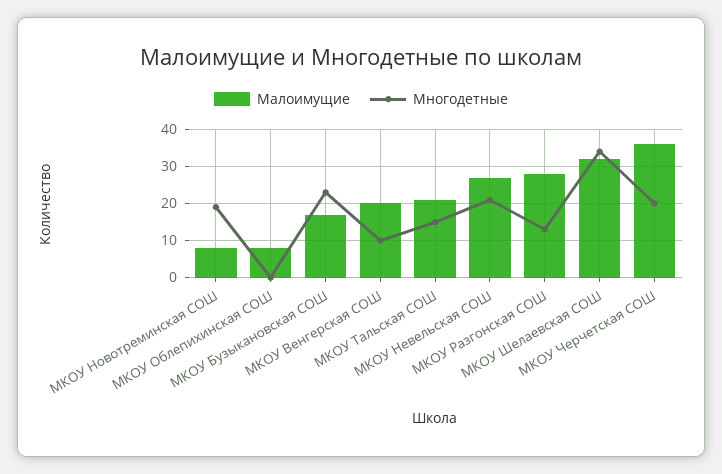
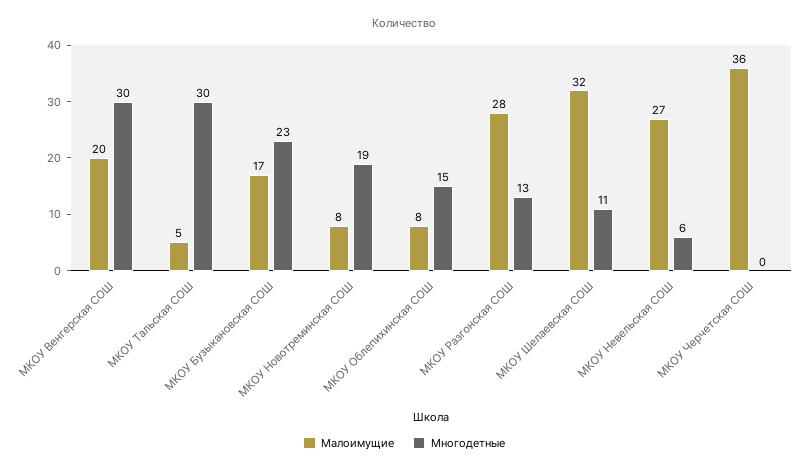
  {
    "Малоимущие": {
      "МКОУ Новотреминская СОШ": 8,
      "МКОУ Облепихинская СОШ": 8,
      "МКОУ Бузыкановская СОШ": 17,
      "МКОУ Венгерская СОШ": 20,
-     "МКОУ Тальская СОШ": 20,
+     "МКОУ Тальская СОШ": 5,
      "МКОУ Невельская СОШ": 27,
      "МКОУ Разгонская СОШ": 28,
      "МКОУ Шелаевская СОШ": 32,
      "МКОУ Черчетская СОШ": 36
    },
    "Многодетные": {
      "МКОУ Новотреминская СОШ": 19,
-     "МКОУ Облепихинская СОШ": 0,
+     "МКОУ Облепихинская СОШ": 15,
      "МКОУ Бузыкановская СОШ": 23,
-     "МКОУ Венгерская СОШ": 10,
+     "МКОУ Венгерская СОШ": 30,
-     "МКОУ Тальская СОШ": 15,
+     "МКОУ Тальская СОШ": 30,
-     "МКОУ Невельская СОШ": 20,
+     "МКОУ Невельская СОШ": 6,
      "МКОУ Разгонская СОШ": 13,
-     "МКОУ Шелаевская СОШ": 35,
+     "МКОУ Шелаевская СОШ": 11,
-     "МКОУ Черчетская СОШ": 20
+     "МКОУ Черчетская СОШ": 0
    }
  }

